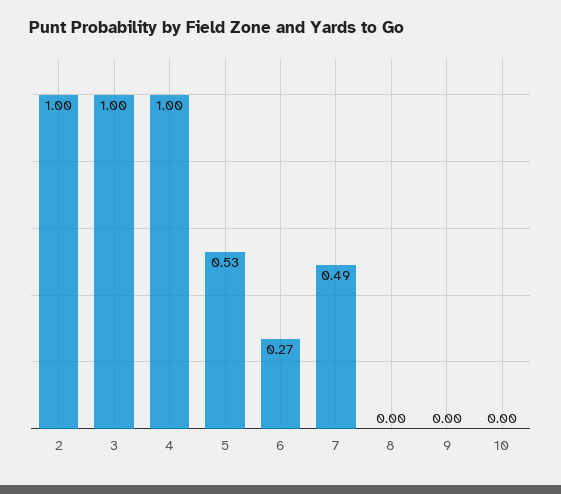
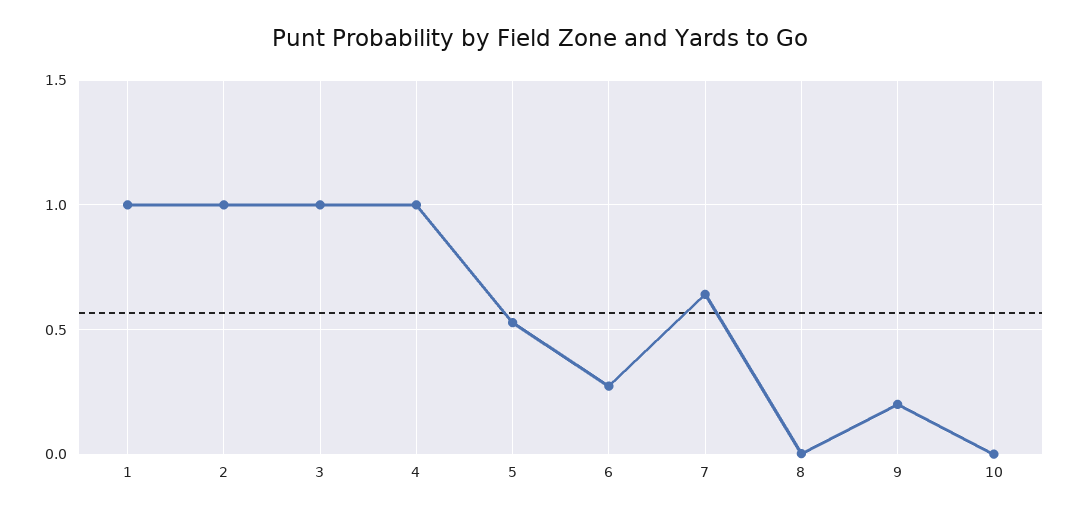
  {
    "2": 1,
    "3": 1,
    "4": 1,
    "5": 0.53,
    "6": 0.27,
-   "7": 0.49,
+   "7": 0.65,
    "8": 0,
-   "9": 0,
+   "9": 0.2,
-   "10": 0
+   "10": 0,
+   "1": 1
  }

